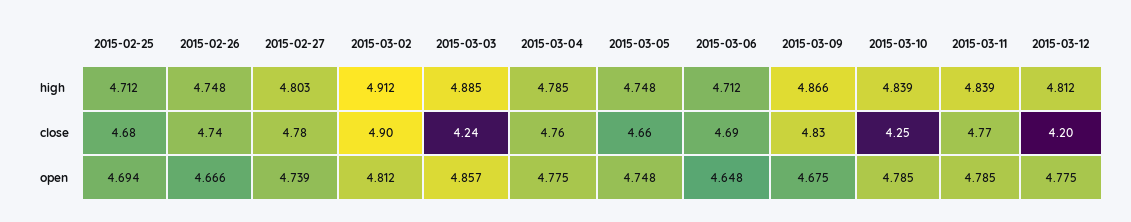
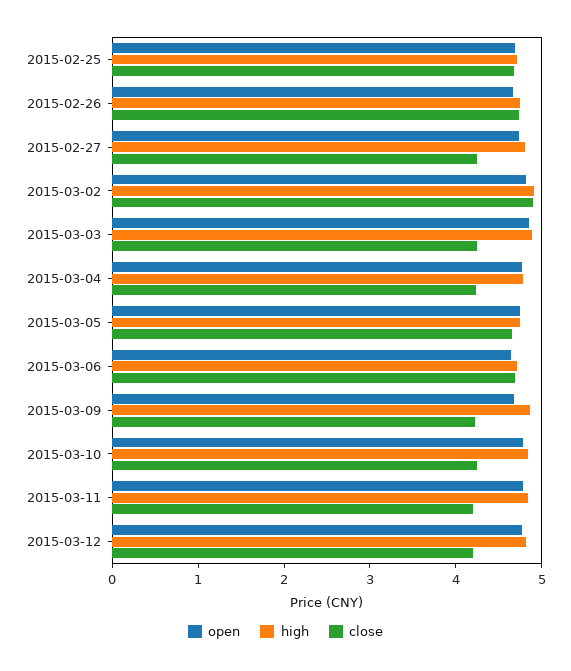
  {
    "high": {
      "2015-02-25": 4.712,
      "2015-02-26": 4.748,
      "2015-02-27": 4.803,
      "2015-03-02": 4.912,
      "2015-03-03": 4.885,
      "2015-03-04": 4.785,
      "2015-03-05": 4.748,
      "2015-03-06": 4.712,
      "2015-03-09": 4.866,
      "2015-03-10": 4.839,
      "2015-03-11": 4.839,
      "2015-03-12": 4.812
    },
    "close": {
      "2015-02-25": 4.68,
      "2015-02-26": 4.74,
-     "2015-02-27": 4.78,
+     "2015-02-27": 4.2,
      "2015-03-02": 4.9,
      "2015-03-03": 4.24,
-     "2015-03-04": 4.76,
+     "2015-03-04": 4.2,
      "2015-03-05": 4.66,
      "2015-03-06": 4.69,
-     "2015-03-09": 4.83,
+     "2015-03-09": 4.2,
      "2015-03-10": 4.25,
-     "2015-03-11": 4.77,
+     "2015-03-11": 4.2,
      "2015-03-12": 4.2
    },
    "open": {
      "2015-02-25": 4.694,
      "2015-02-26": 4.666,
      "2015-02-27": 4.739,
      "2015-03-02": 4.812,
      "2015-03-03": 4.857,
      "2015-03-04": 4.775,
      "2015-03-05": 4.748,
      "2015-03-06": 4.648,
      "2015-03-09": 4.675,
      "2015-03-10": 4.785,
      "2015-03-11": 4.785,
      "2015-03-12": 4.775
    }
  }

